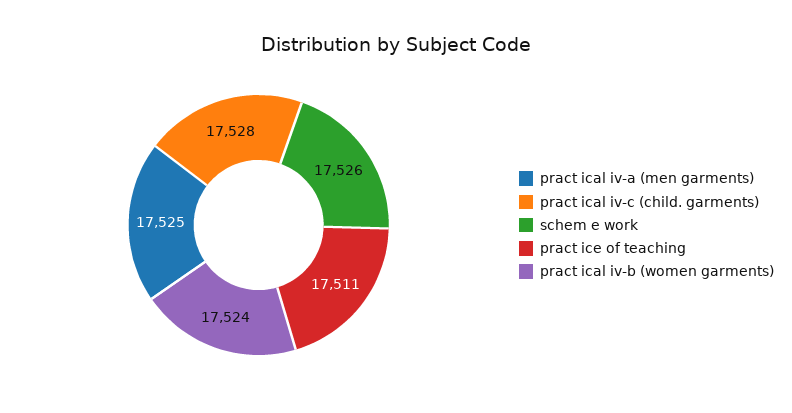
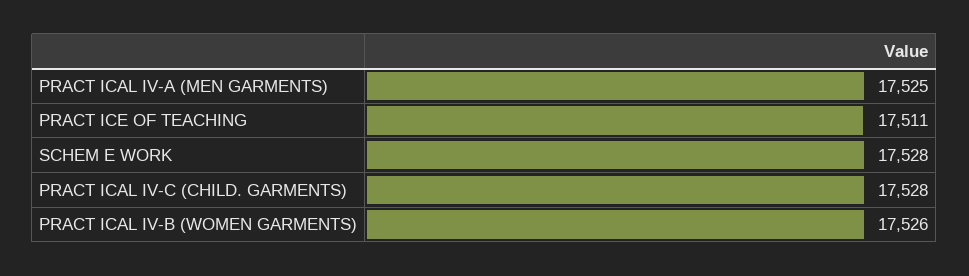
  {
    "pract ical iv-a (men garments)": 17525,
    "pract ical iv-c (child. garments)": 17528,
-   "schem e work": 17526,
+   "schem e work": 17528,
    "pract ice of teaching": 17511,
-   "pract ical iv-b (women garments)": 17524
+   "pract ical iv-b (women garments)": 17526
  }

